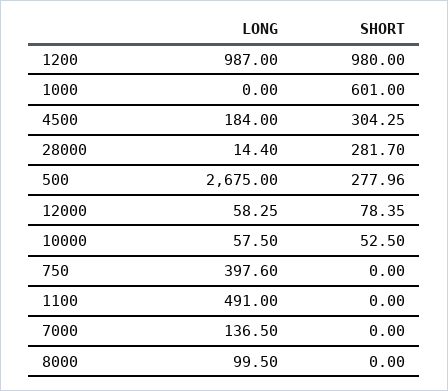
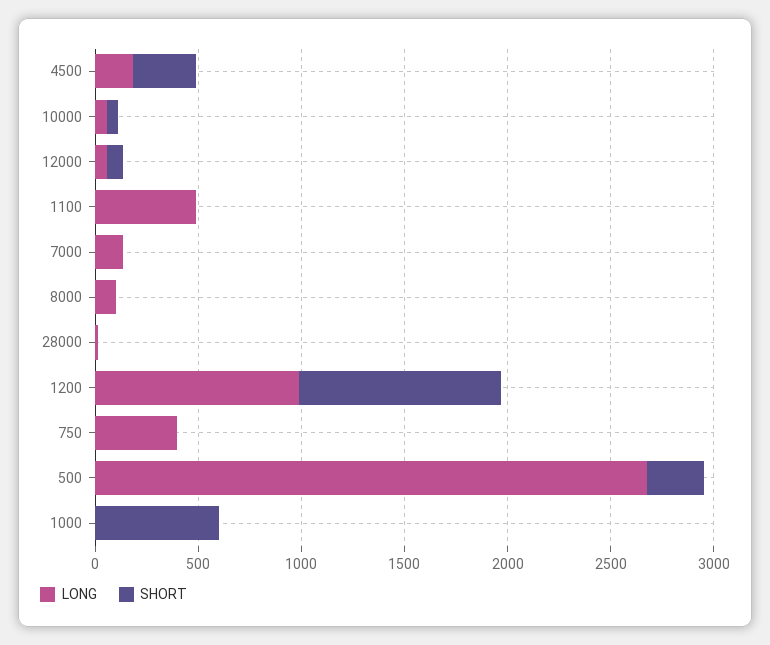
  {
    "LONG": {
      "1200": 987,
      "1000": 0,
      "4500": 184,
      "28000": 14.4,
      "500": 2675,
      "12000": 58.25,
      "10000": 57.5,
      "750": 397.6,
      "1100": 491,
      "7000": 136.5,
      "8000": 99.5
    },
    "SHORT": {
      "1200": 980,
      "1000": 601,
      "4500": 304.25,
-     "28000": 281.7,
+     "28000": 0,
      "500": 277.96,
      "12000": 78.35,
      "10000": 52.5,
      "750": 0,
      "1100": 0,
      "7000": 0,
      "8000": 0
    }
  }

